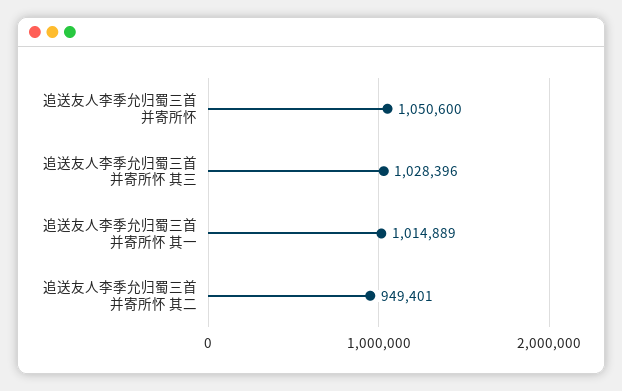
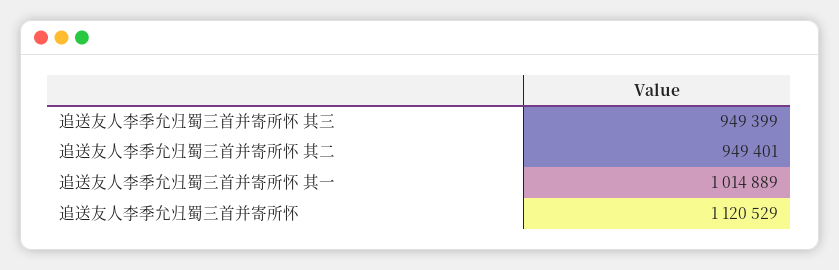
  {
-   "追送友人李季允归蜀三首并寄所怀": 1050600,
+   "追送友人李季允归蜀三首并寄所怀": 1120529,
-   "追送友人李季允归蜀三首并寄所怀 其三": 1028396,
+   "追送友人李季允归蜀三首并寄所怀 其三": 949399,
    "追送友人李季允归蜀三首并寄所怀 其一": 1014889,
    "追送友人李季允归蜀三首并寄所怀 其二": 949401
  }

